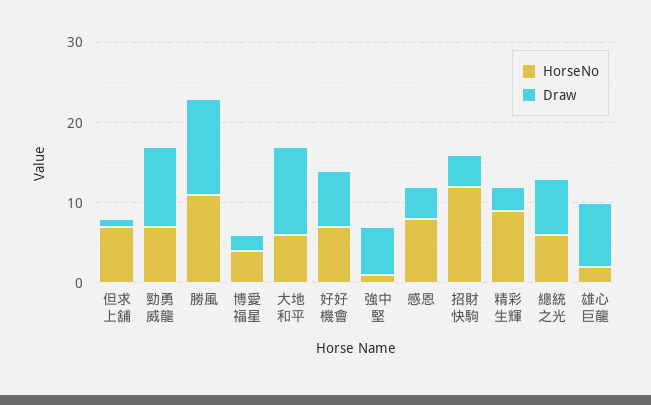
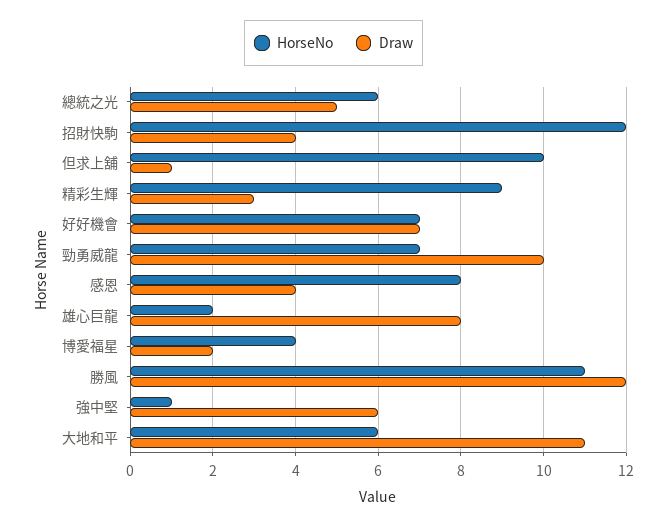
  {
    "HorseNo": {
-     "但求上舖": 7,
+     "但求上舖": 10,
      "勁勇威龍": 7,
      "勝風": 11,
      "博愛福星": 4,
      "大地和平": 6,
      "好好機會": 7,
      "強中堅": 1,
      "感恩": 8,
      "招財快駒": 12,
      "精彩生輝": 9,
      "總統之光": 6,
      "雄心巨龍": 2
    },
    "Draw": {
      "但求上舖": 1,
      "勁勇威龍": 10,
      "勝風": 12,
      "博愛福星": 2,
      "大地和平": 11,
      "好好機會": 7,
      "強中堅": 6,
      "感恩": 4,
      "招財快駒": 4,
      "精彩生輝": 3,
-     "總統之光": 7,
+     "總統之光": 5,
      "雄心巨龍": 8
    }
  }

